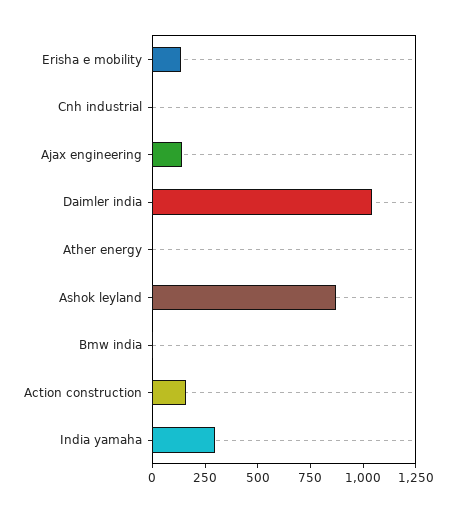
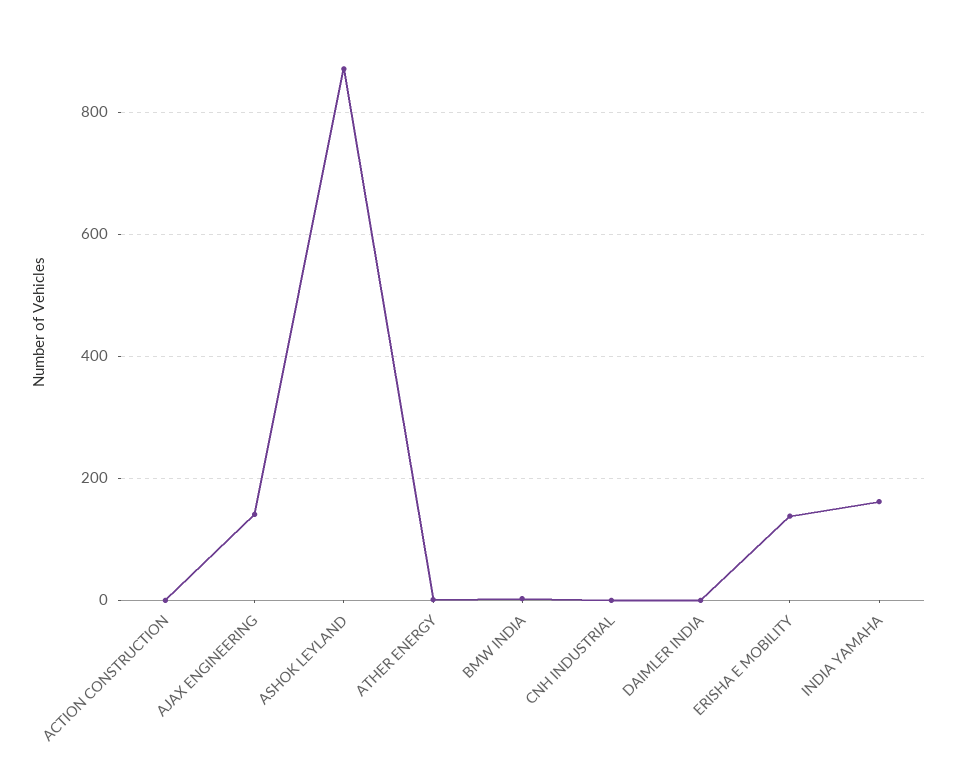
  {
    "Erisha e mobility": 140,
    "Cnh industrial": 0,
    "Ajax engineering": 140,
-   "Daimler india": 1050,
+   "Daimler india": 0,
    "Ather energy": 0,
    "Ashok leyland": 880,
    "Bmw india": 0,
-   "Action construction": 150,
+   "Action construction": 0,
-   "India yamaha": 300
+   "India yamaha": 160
  }

